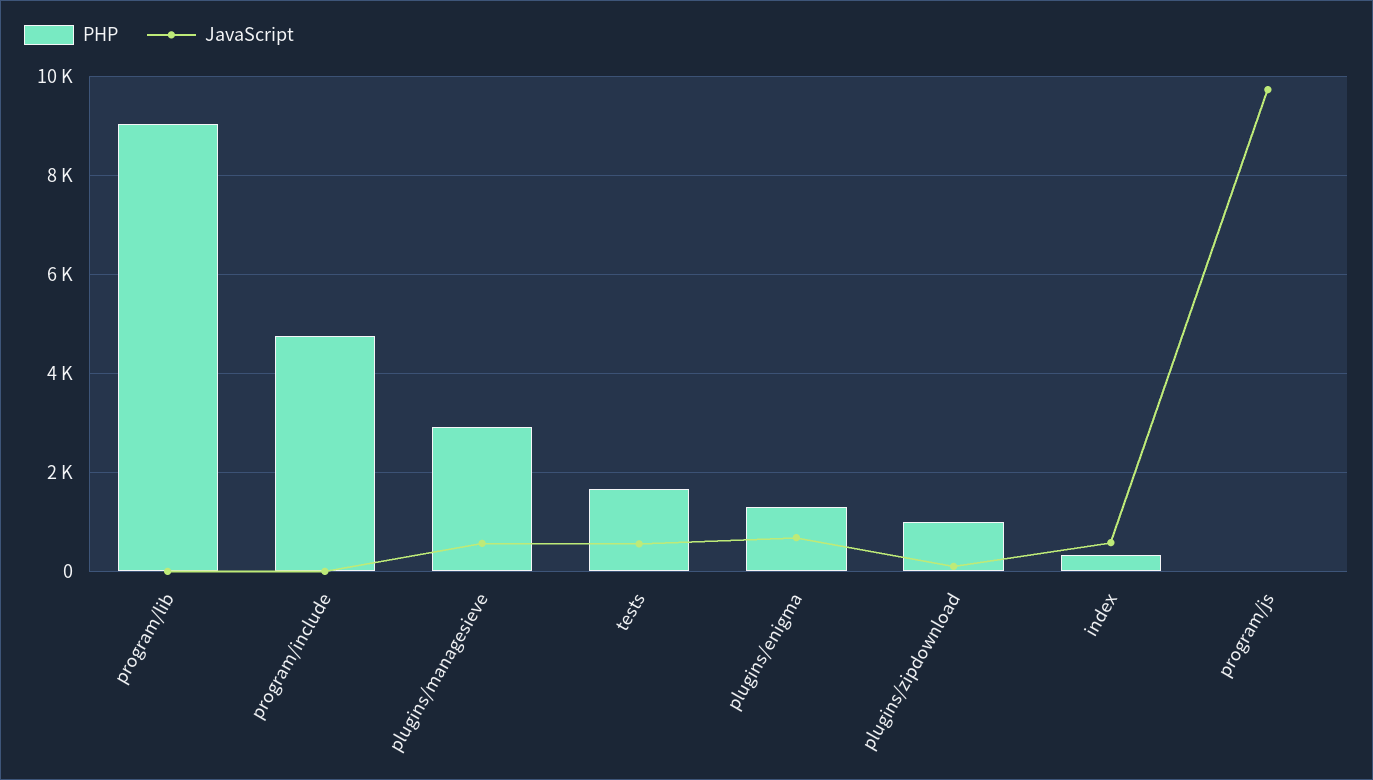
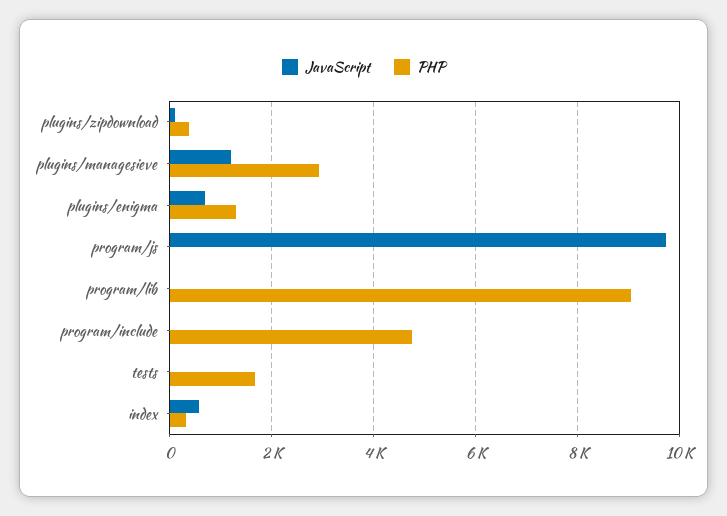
  {
    "PHP": {
      "program/lib": 9000,
      "program/include": 4800,
      "plugins/managesieve": 3000,
      "tests": 1600,
      "plugins/enigma": 1400,
-     "plugins/zipdownload": 1000,
+     "plugins/zipdownload": 400,
      "index": 400,
      "program/js": 0
    },
    "JavaScript": {
      "program/lib": 0,
      "program/include": 0,
-     "plugins/managesieve": 600,
+     "plugins/managesieve": 1200,
-     "tests": 600,
+     "tests": 0,
      "plugins/enigma": 600,
      "plugins/zipdownload": 200,
      "index": 600,
      "program/js": 9800
    }
  }

